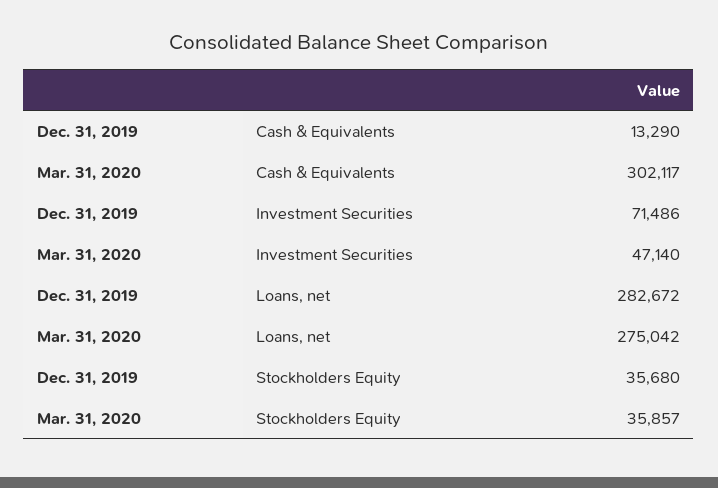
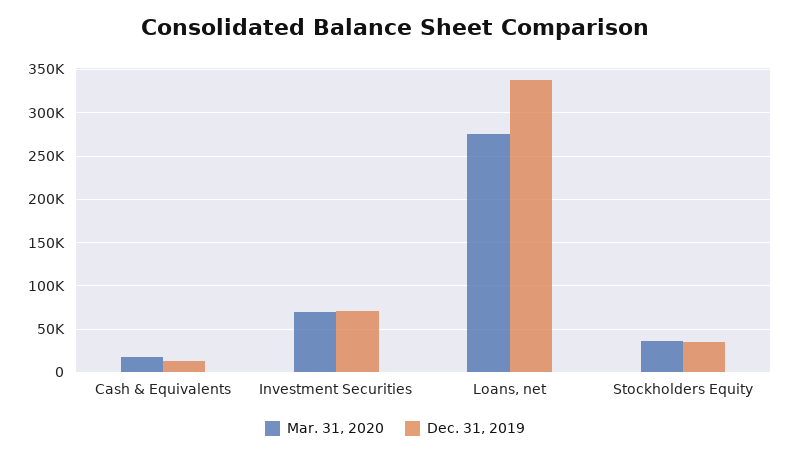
  {
    "Dec. 31, 2019": {
      "Cash & Equivalents": 13290,
      "Investment Securities": 71486,
-     "Loans, net": 282672,
+     "Loans, net": 340000,
      "Stockholders Equity": 35680
    },
    "Mar. 31, 2020": {
-     "Cash & Equivalents": 302117,
+     "Cash & Equivalents": 20000,
-     "Investment Securities": 47140,
+     "Investment Securities": 70000,
      "Loans, net": 275042,
      "Stockholders Equity": 35857
    }
  }

